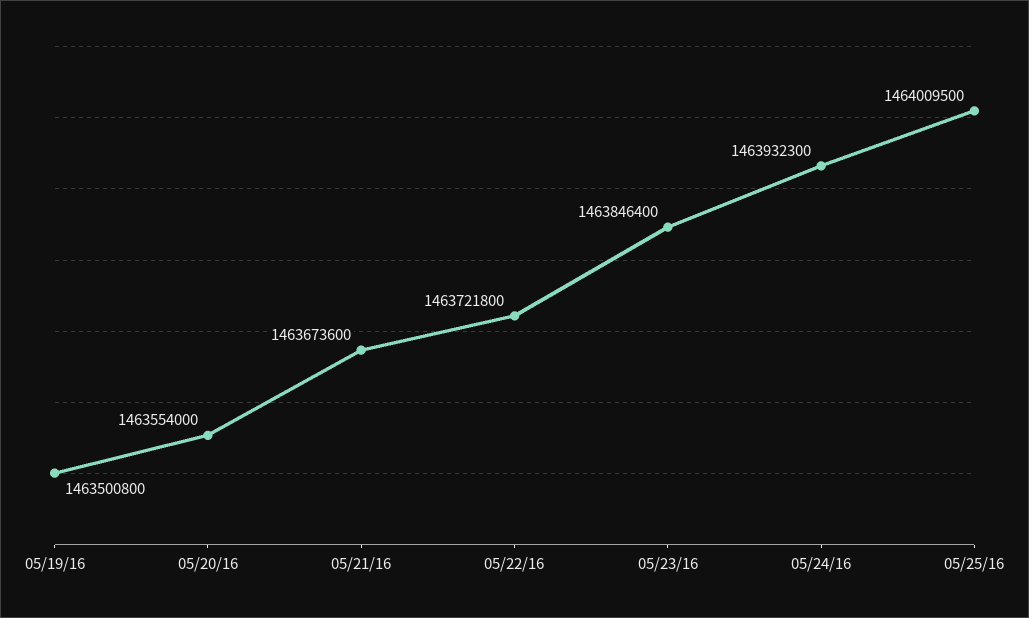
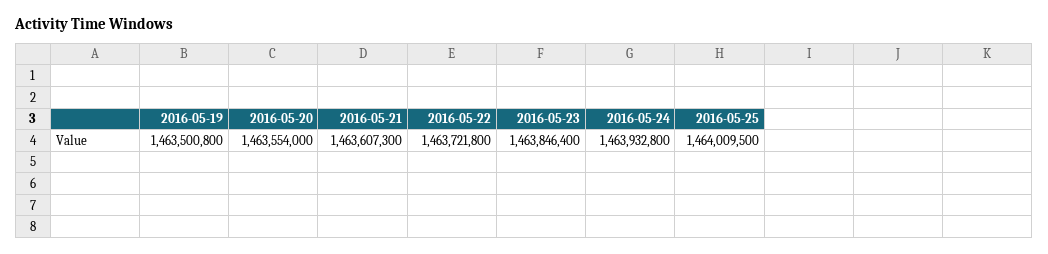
  {
    "05/19/16": 1463500800,
    "05/20/16": 1463554000,
-   "05/21/16": 1463673600,
+   "05/21/16": 1463607300,
    "05/22/16": 1463721800,
    "05/23/16": 1463846400,
-   "05/24/16": 1463932300,
+   "05/24/16": 1463932800,
    "05/25/16": 1464009500
  }

